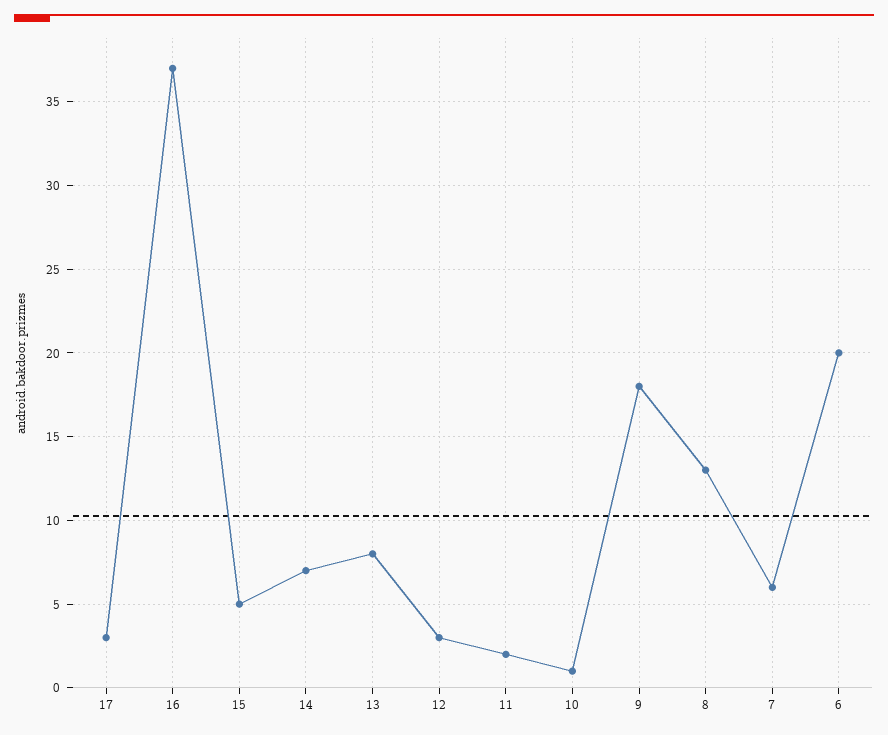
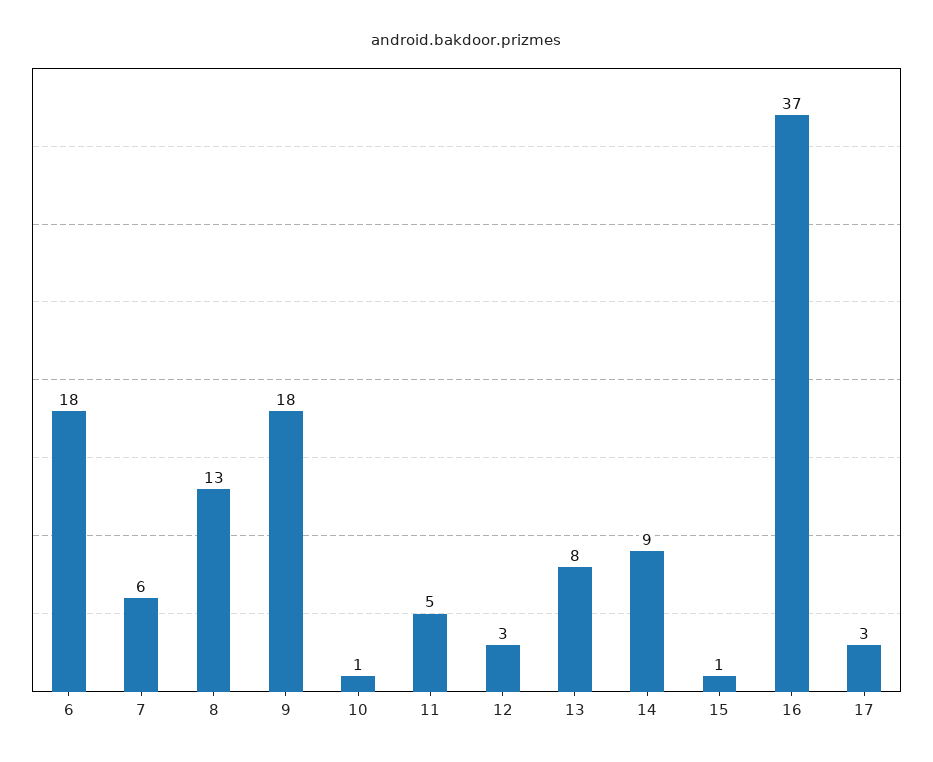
  {
    "17": 3,
    "16": 37,
-   "15": 5,
+   "15": 1,
-   "14": 7,
+   "14": 9,
    "13": 8,
    "12": 3,
-   "11": 2,
+   "11": 5,
    "10": 1,
    "9": 18,
    "8": 13,
    "7": 6,
-   "6": 20
+   "6": 18
  }

